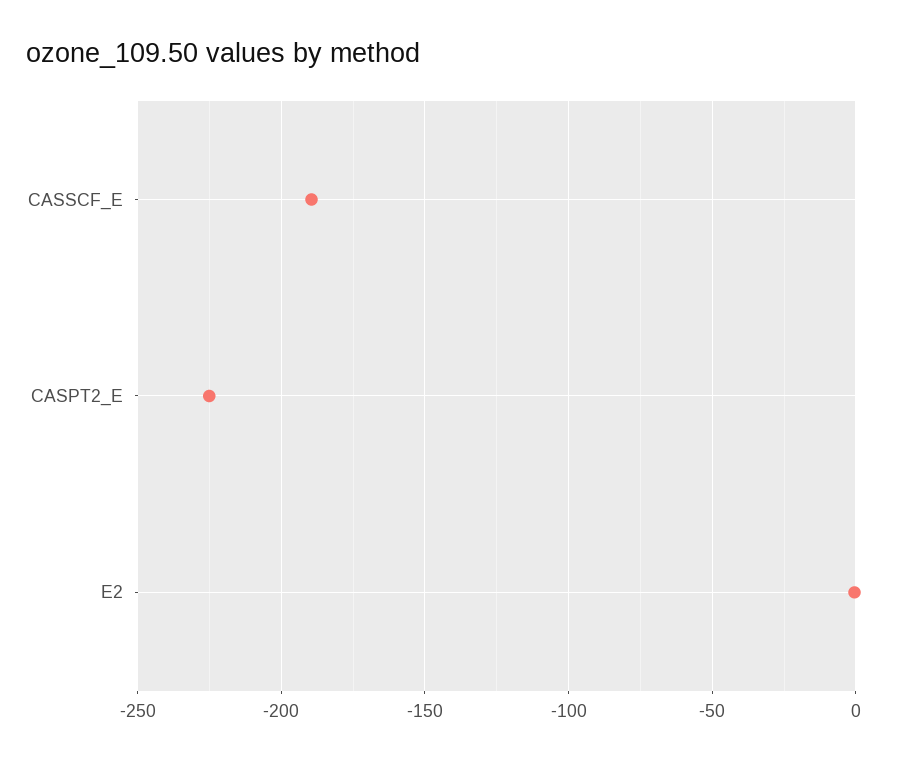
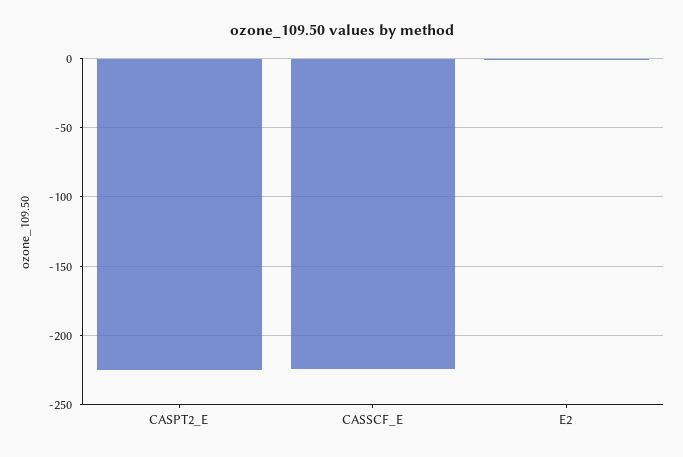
  {
-   "CASSCF_E": -190,
+   "CASSCF_E": -225,
    "CASPT2_E": -225,
    "E2": 0
  }

